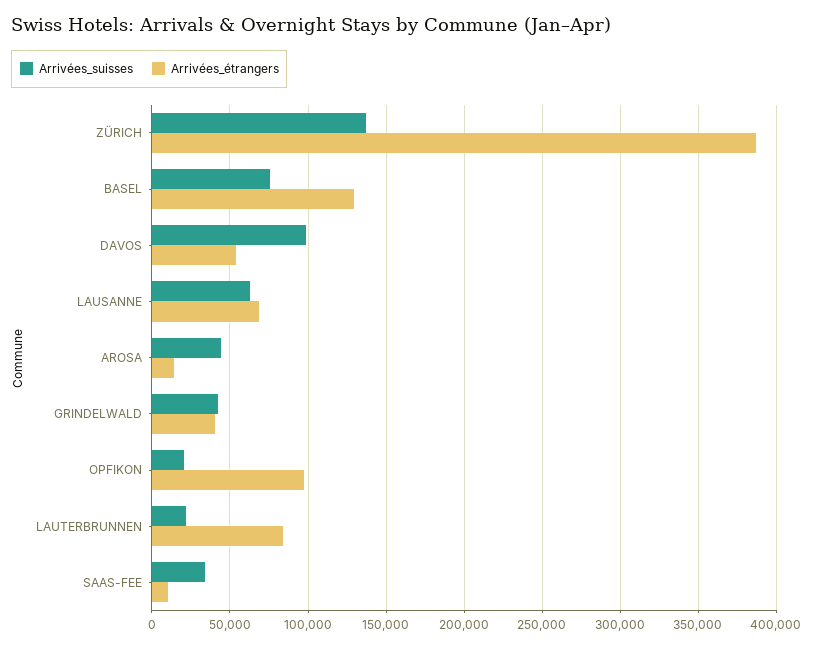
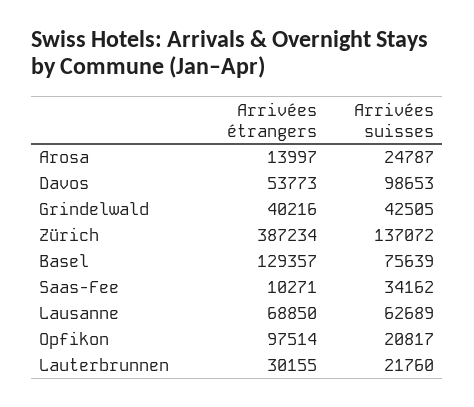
  {
    "Arrivées_suisses": {
      "ZÜRICH": 137072,
      "BASEL": 75639,
      "DAVOS": 98653,
      "LAUSANNE": 62689,
-     "AROSA": 45000,
+     "AROSA": 24787,
      "GRINDELWALD": 42505,
      "OPFIKON": 20817,
      "LAUTERBRUNNEN": 21760,
      "SAAS-FEE": 34162
    },
    "Arrivées_étrangers": {
      "ZÜRICH": 387234,
      "BASEL": 129357,
      "DAVOS": 53773,
      "LAUSANNE": 68850,
      "AROSA": 13997,
      "GRINDELWALD": 40216,
      "OPFIKON": 97514,
-     "LAUTERBRUNNEN": 85000,
+     "LAUTERBRUNNEN": 30155,
      "SAAS-FEE": 10271
    }
  }

